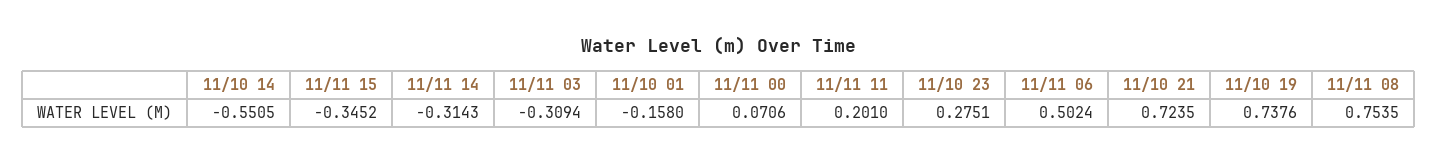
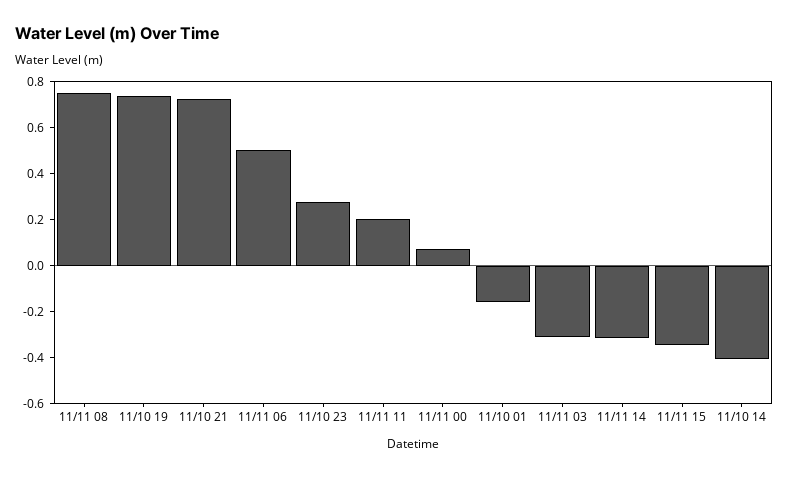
  {
-   "11/10 14": -0.5505,
+   "11/10 14": -0.4,
    "11/11 15": -0.3452,
    "11/11 14": -0.3143,
    "11/11 03": -0.3094,
    "11/10 01": -0.158,
    "11/11 00": 0.0706,
    "11/11 11": 0.201,
    "11/10 23": 0.2751,
    "11/11 06": 0.5024,
    "11/10 21": 0.7235,
    "11/10 19": 0.7376,
    "11/11 08": 0.7535
  }

